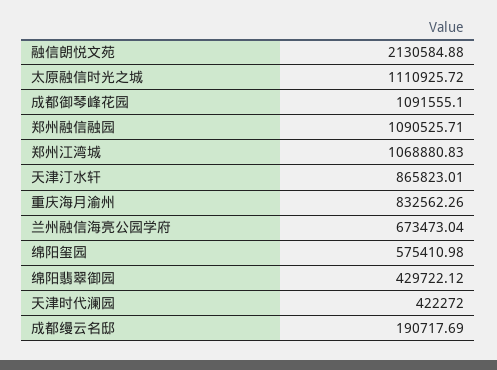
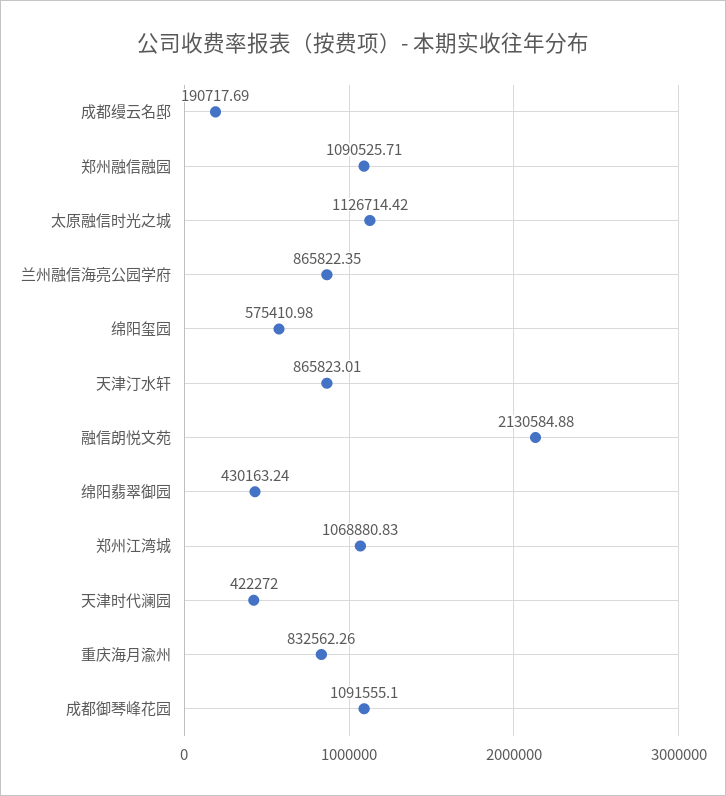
  {
    "融信朗悦文苑": 2130584.88,
-   "太原融信时光之城": 1110925.72,
+   "太原融信时光之城": 1126714.42,
    "成都御琴峰花园": 1091555.1,
    "郑州融信融园": 1090525.71,
    "郑州江湾城": 1068880.83,
    "天津汀水轩": 865823.01,
    "重庆海月渝州": 832562.26,
-   "兰州融信海亮公园学府": 673473.04,
+   "兰州融信海亮公园学府": 865822.35,
    "绵阳玺园": 575410.98,
-   "绵阳翡翠御园": 429722.12,
+   "绵阳翡翠御园": 430163.24,
    "天津时代澜园": 422272,
    "成都缦云名邸": 190717.69
  }

